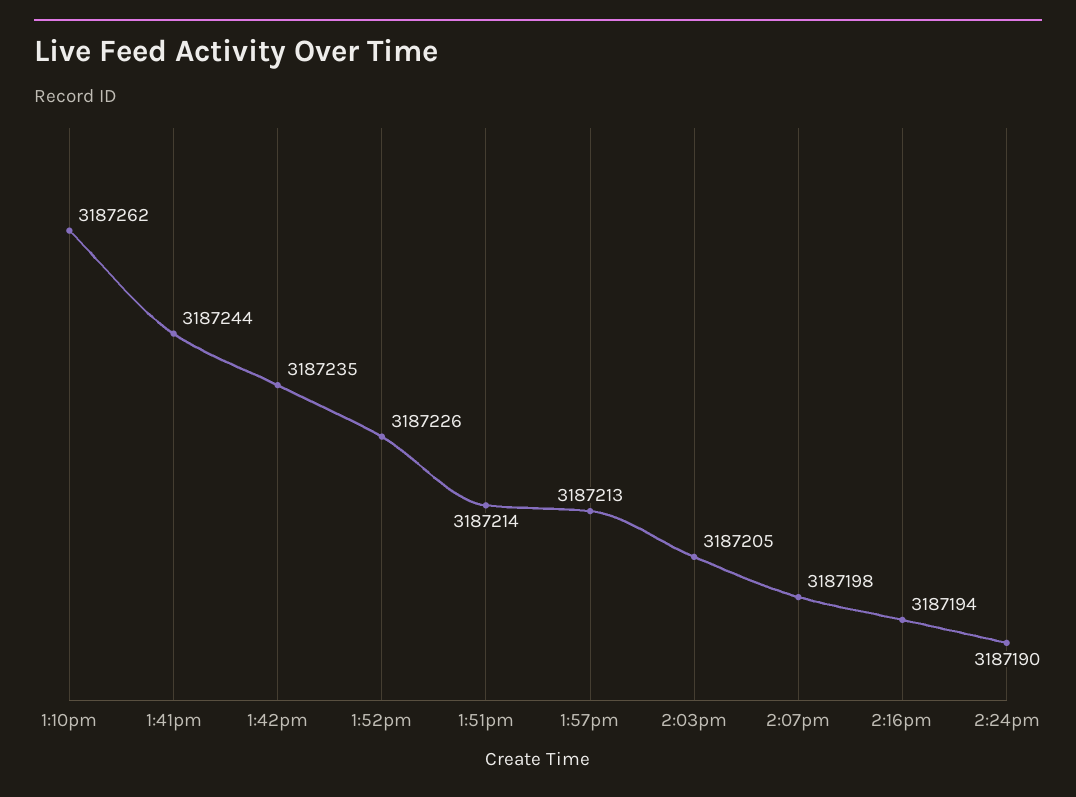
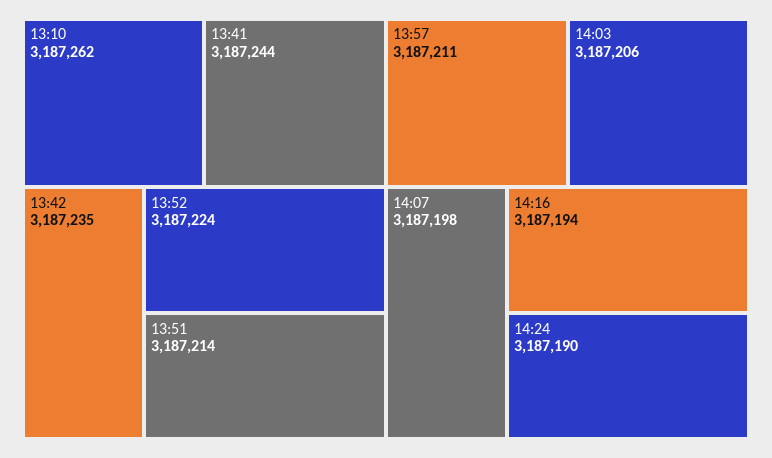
  {
    "1:10pm": 3187262,
    "1:41pm": 3187244,
    "1:42pm": 3187235,
-   "1:52pm": 3187226,
+   "1:52pm": 3187224,
    "1:51pm": 3187214,
-   "1:57pm": 3187213,
+   "1:57pm": 3187211,
-   "2:03pm": 3187205,
+   "2:03pm": 3187206,
    "2:07pm": 3187198,
    "2:16pm": 3187194,
    "2:24pm": 3187190
  }

